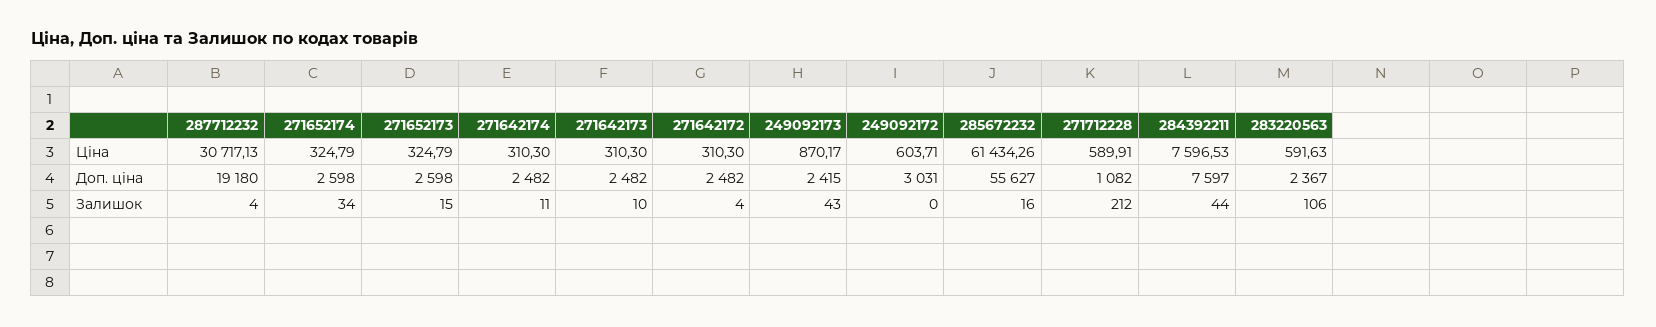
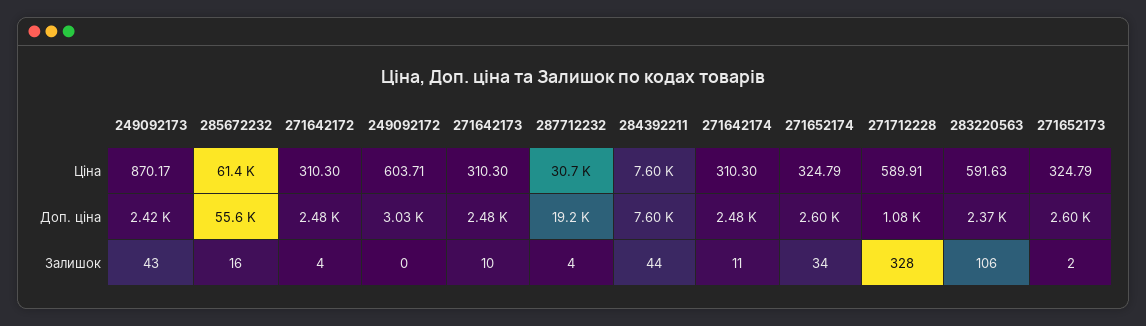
  {
    "287712232": {
      "Ціна": 30717.13,
      "Доп. ціна": 19180,
      "Залишок": 4
    },
    "271652174": {
      "Ціна": 324.79,
      "Доп. ціна": 2598,
      "Залишок": 34
    },
    "271652173": {
      "Ціна": 324.79,
      "Доп. ціна": 2598,
-     "Залишок": 15
+     "Залишок": 2
    },
    "271642174": {
      "Ціна": 310.3,
      "Доп. ціна": 2482,
      "Залишок": 11
    },
    "271642173": {
      "Ціна": 310.3,
      "Доп. ціна": 2482,
      "Залишок": 10
    },
    "271642172": {
      "Ціна": 310.3,
      "Доп. ціна": 2482,
      "Залишок": 4
    },
    "249092173": {
      "Ціна": 870.17,
      "Доп. ціна": 2415,
      "Залишок": 43
    },
    "249092172": {
      "Ціна": 603.71,
      "Доп. ціна": 3031,
      "Залишок": 0
    },
    "285672232": {
      "Ціна": 61434.26,
      "Доп. ціна": 55627,
      "Залишок": 16
    },
    "271712228": {
      "Ціна": 589.91,
      "Доп. ціна": 1082,
-     "Залишок": 212
+     "Залишок": 328
    },
    "284392211": {
      "Ціна": 7596.53,
      "Доп. ціна": 7597,
      "Залишок": 44
    },
    "283220563": {
      "Ціна": 591.63,
      "Доп. ціна": 2367,
      "Залишок": 106
    }
  }

